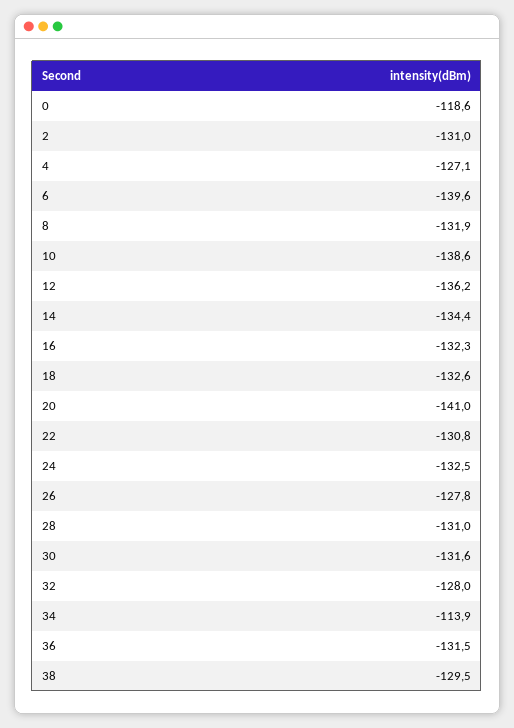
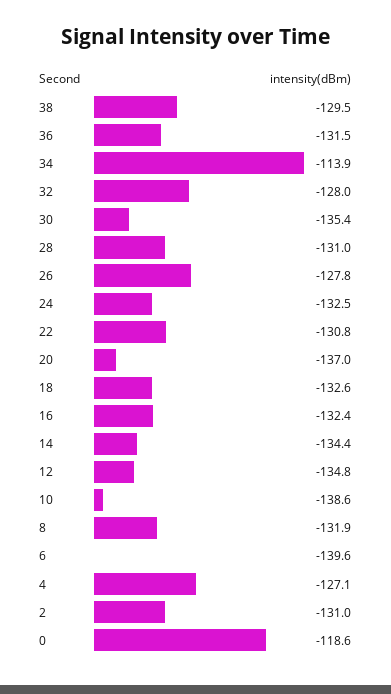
  {
    "0": -118.6,
    "2": -131,
    "4": -127.1,
    "6": -139.6,
    "8": -131.9,
    "10": -138.6,
-   "12": -136.2,
+   "12": -134.8,
    "14": -134.4,
-   "16": -132.3,
+   "16": -132.4,
    "18": -132.6,
-   "20": -141,
+   "20": -137,
    "22": -130.8,
    "24": -132.5,
    "26": -127.8,
    "28": -131,
-   "30": -131.6,
+   "30": -135.4,
    "32": -128,
    "34": -113.9,
    "36": -131.5,
    "38": -129.5
  }

